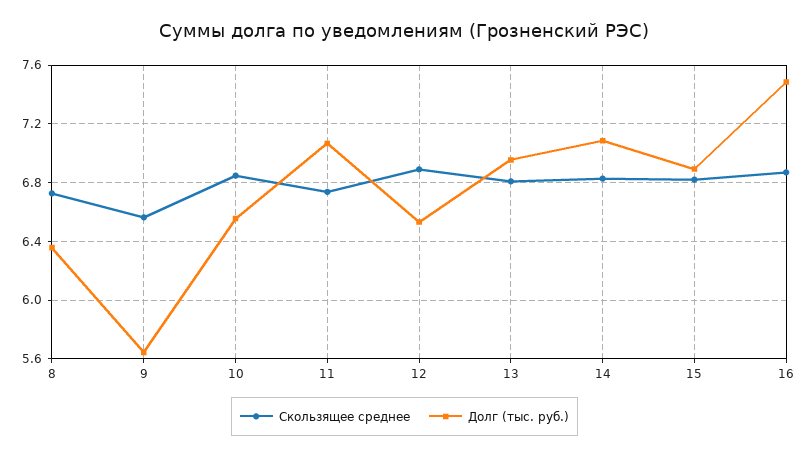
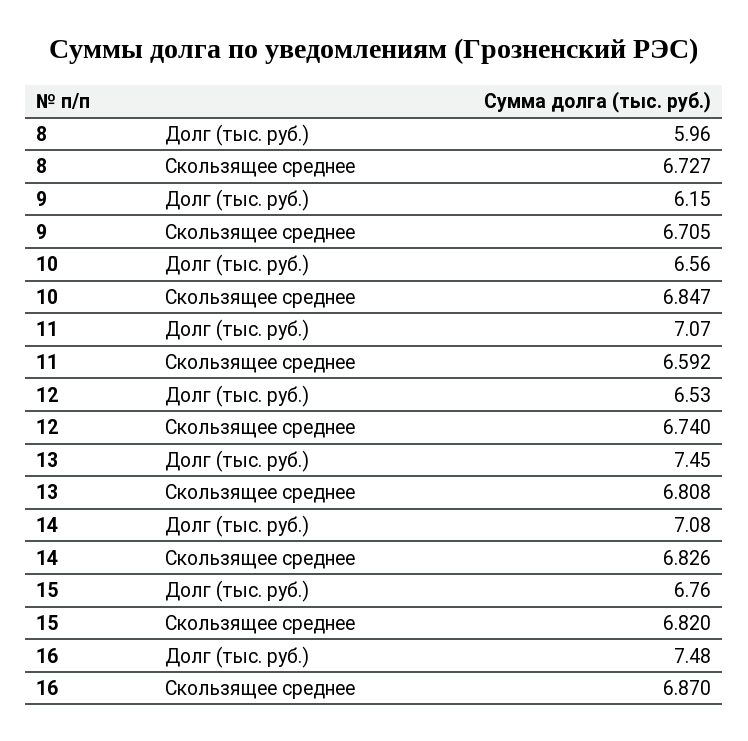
  {
    "Скользящее среднее": {
      "8": 6.727,
-     "9": 6.55,
+     "9": 6.705,
      "10": 6.847,
-     "11": 6.75,
+     "11": 6.592,
-     "12": 6.9,
+     "12": 6.74,
      "13": 6.808,
      "14": 6.826,
      "15": 6.82,
      "16": 6.87
    },
    "Долг (тыс. руб.)": {
-     "8": 6.35,
+     "8": 5.96,
-     "9": 5.65,
+     "9": 6.15,
      "10": 6.56,
      "11": 7.07,
      "12": 6.53,
-     "13": 6.95,
+     "13": 7.45,
      "14": 7.08,
-     "15": 6.9,
+     "15": 6.76,
      "16": 7.48
    }
  }

